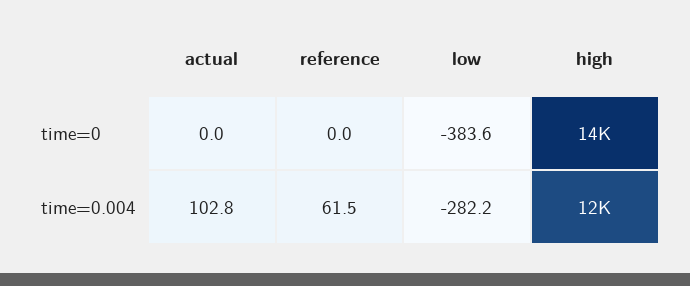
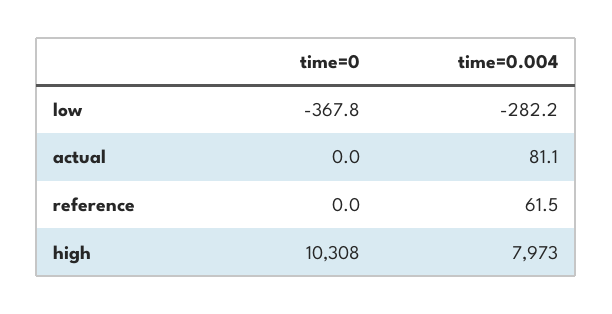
  {
    "actual": {
      "time=0": 0,
-     "time=0.004": 102.8
+     "time=0.004": 81.1
    },
    "reference": {
      "time=0": 0,
      "time=0.004": 61.5
    },
    "low": {
-     "time=0": -383.6,
+     "time=0": -367.8,
      "time=0.004": -282.2
    },
    "high": {
-     "time=0": 14000,
+     "time=0": 10308,
-     "time=0.004": 12000
+     "time=0.004": 7973
    }
  }

